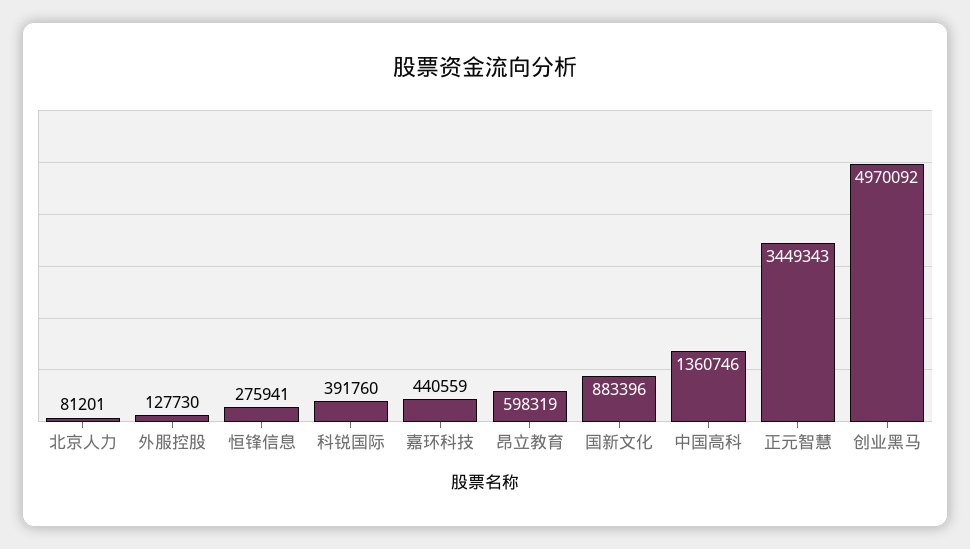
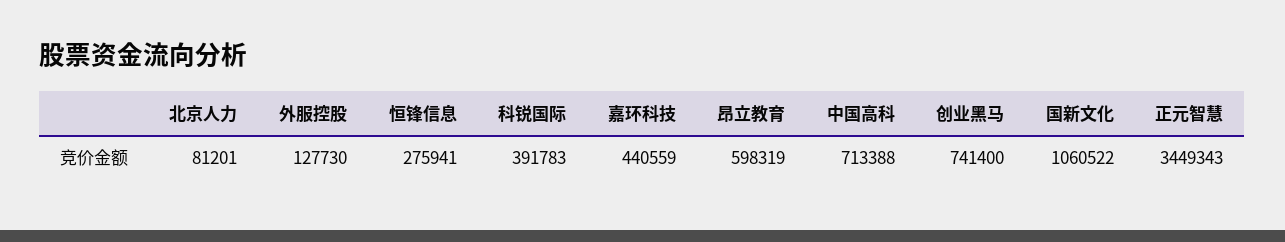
  {
    "北京人力": 81201,
    "外服控股": 127730,
    "恒锋信息": 275941,
-   "科锐国际": 391760,
+   "科锐国际": 391783,
    "嘉环科技": 440559,
    "昂立教育": 598319,
-   "国新文化": 883396,
+   "国新文化": 1060522,
-   "中国高科": 1360746,
+   "中国高科": 713388,
    "正元智慧": 3449343,
-   "创业黑马": 4970092
+   "创业黑马": 741400
  }

